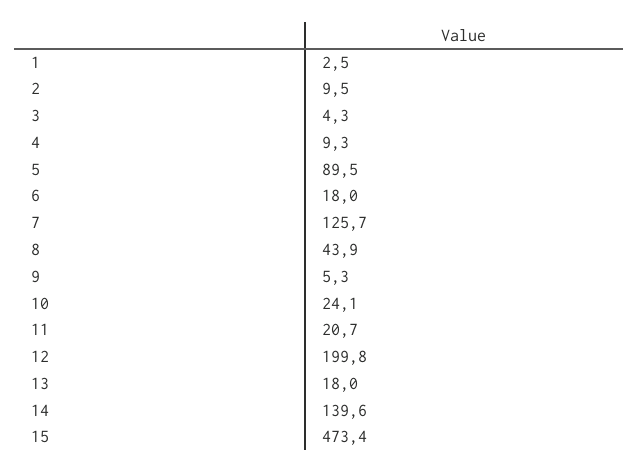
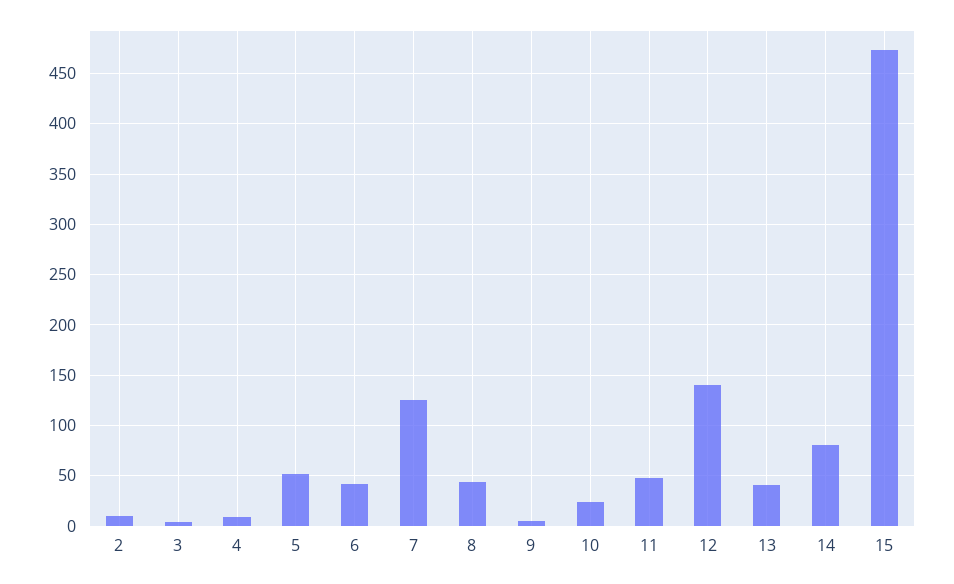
  {
-   "1": 2.5,
    "2": 9.5,
    "3": 4.3,
    "4": 9.3,
-   "5": 89.5,
+   "5": 50,
-   "6": 18,
+   "6": 40,
    "7": 125.7,
    "8": 43.9,
    "9": 5.3,
    "10": 24.1,
-   "11": 20.7,
+   "11": 50,
-   "12": 199.8,
+   "12": 140,
-   "13": 18,
+   "13": 40,
-   "14": 139.6,
+   "14": 80,
    "15": 473.4
  }

